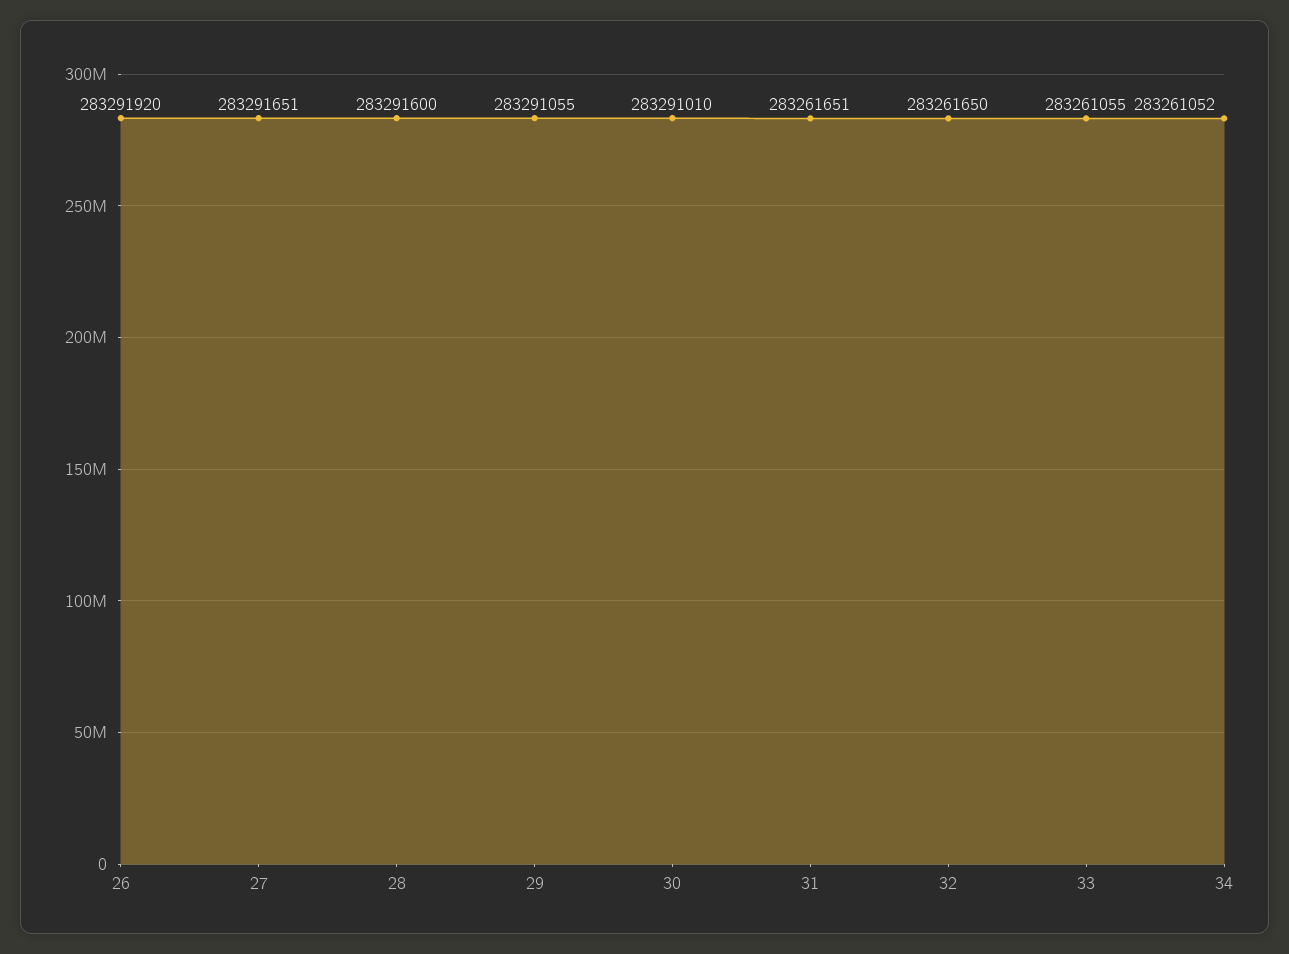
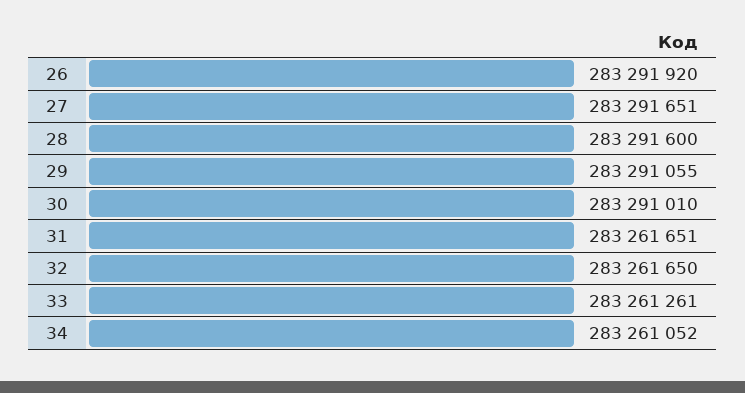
  {
    "26": 283291920,
    "27": 283291651,
    "28": 283291600,
    "29": 283291055,
    "30": 283291010,
    "31": 283261651,
    "32": 283261650,
-   "33": 283261055,
+   "33": 283261261,
    "34": 283261052
  }

